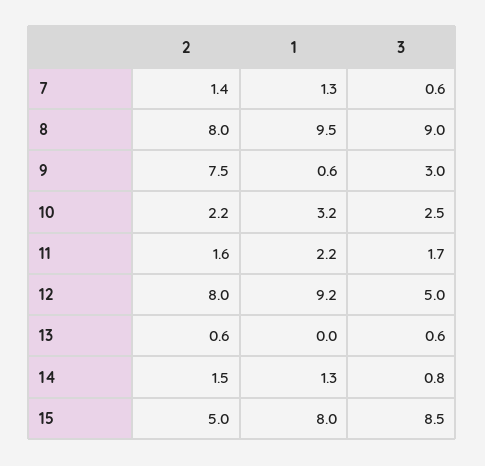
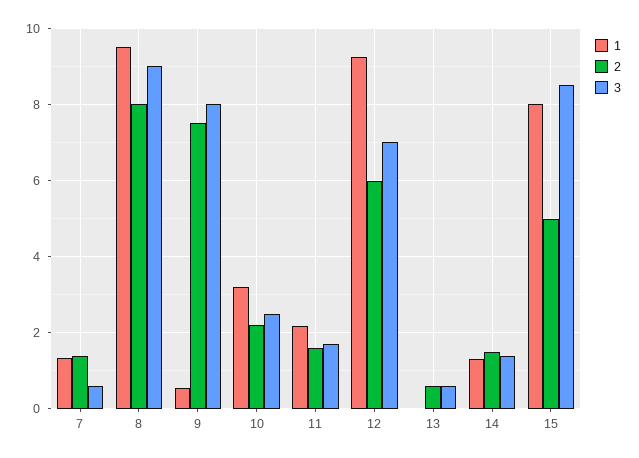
  {
    "2": {
      "7": 1.4,
      "8": 8,
      "9": 7.5,
      "10": 2.2,
      "11": 1.6,
-     "12": 8,
+     "12": 6,
      "13": 0.6,
      "14": 1.5,
      "15": 5
    },
    "1": {
      "7": 1.3,
      "8": 9.5,
      "9": 0.6,
      "10": 3.2,
      "11": 2.2,
      "12": 9.2,
      "13": 0,
      "14": 1.3,
      "15": 8
    },
    "3": {
      "7": 0.6,
      "8": 9,
-     "9": 3,
+     "9": 8,
      "10": 2.5,
      "11": 1.7,
-     "12": 5,
+     "12": 7,
      "13": 0.6,
-     "14": 0.8,
+     "14": 1.4,
      "15": 8.5
    }
  }

